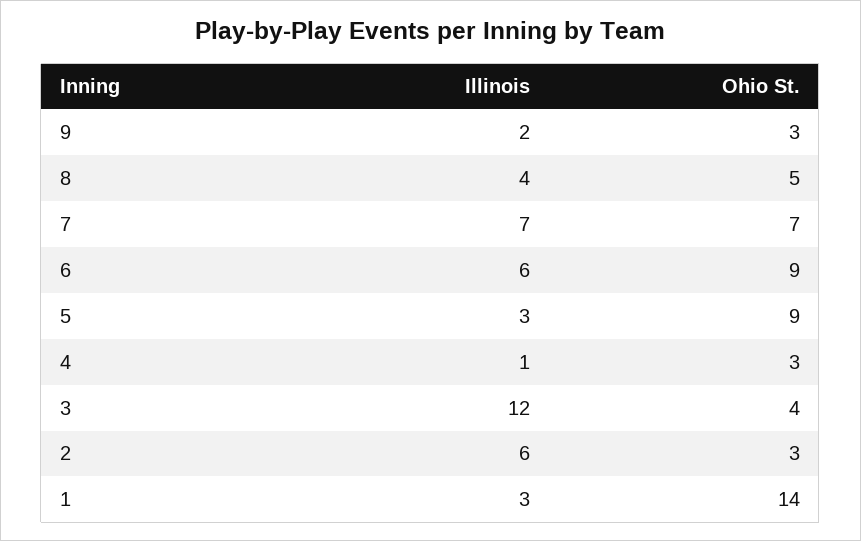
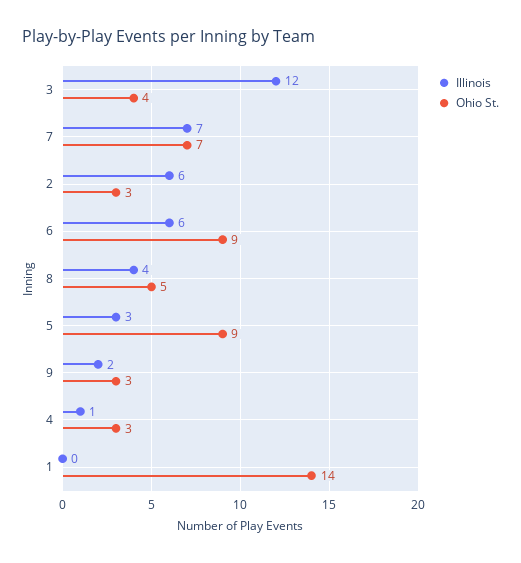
  {
    "Illinois": {
      "9": 2,
      "8": 4,
      "7": 7,
      "6": 6,
      "5": 3,
      "4": 1,
      "3": 12,
      "2": 6,
-     "1": 3
+     "1": 0
    },
    "Ohio St.": {
      "9": 3,
      "8": 5,
      "7": 7,
      "6": 9,
      "5": 9,
      "4": 3,
      "3": 4,
      "2": 3,
      "1": 14
    }
  }

